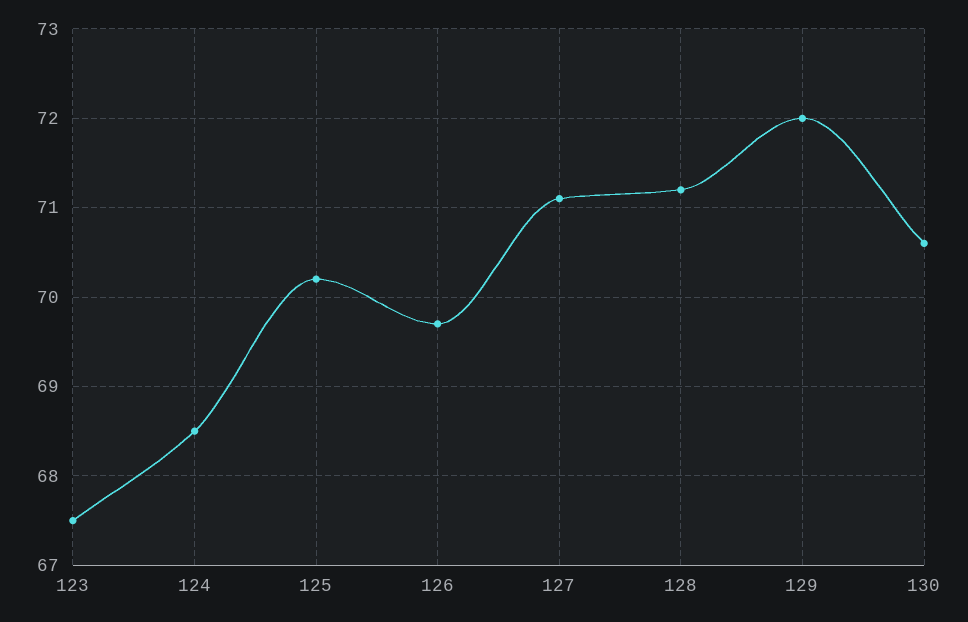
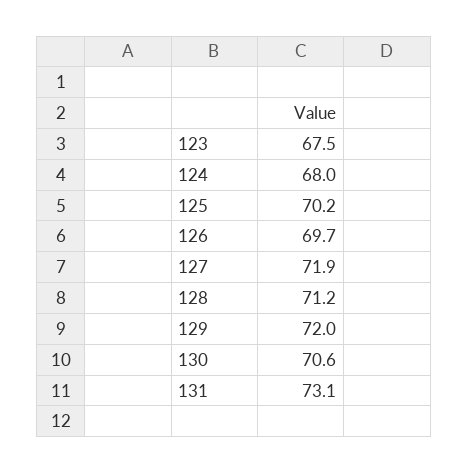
  {
    "123": 67.5,
-   "124": 68.5,
+   "124": 68,
    "125": 70.2,
    "126": 69.7,
-   "127": 71.1,
+   "127": 71.9,
    "128": 71.2,
    "129": 72,
-   "130": 70.6
+   "130": 70.6,
+   "131": 73.1
  }

